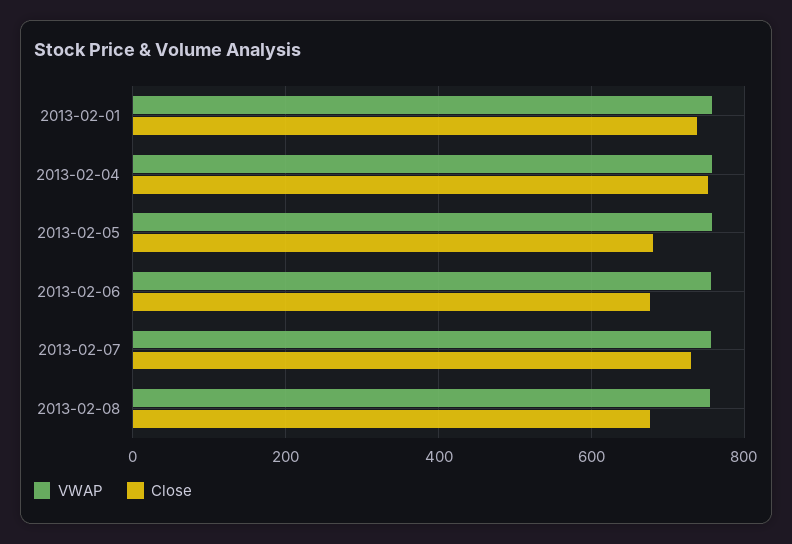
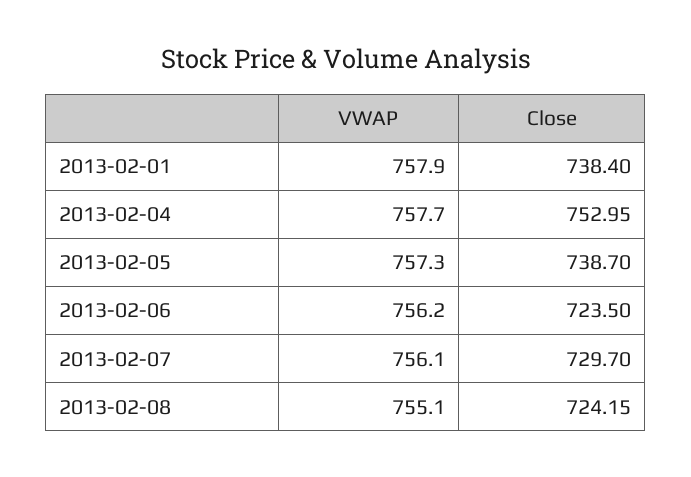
  {
    "VWAP": {
      "2013-02-01": 757.9,
      "2013-02-04": 757.7,
      "2013-02-05": 757.3,
      "2013-02-06": 756.2,
      "2013-02-07": 756.1,
      "2013-02-08": 755.1
    },
    "Close": {
      "2013-02-01": 738.4,
      "2013-02-04": 752.95,
-     "2013-02-05": 680,
+     "2013-02-05": 738.7,
-     "2013-02-06": 680,
+     "2013-02-06": 723.5,
      "2013-02-07": 729.7,
-     "2013-02-08": 680
+     "2013-02-08": 724.15
    }
  }

